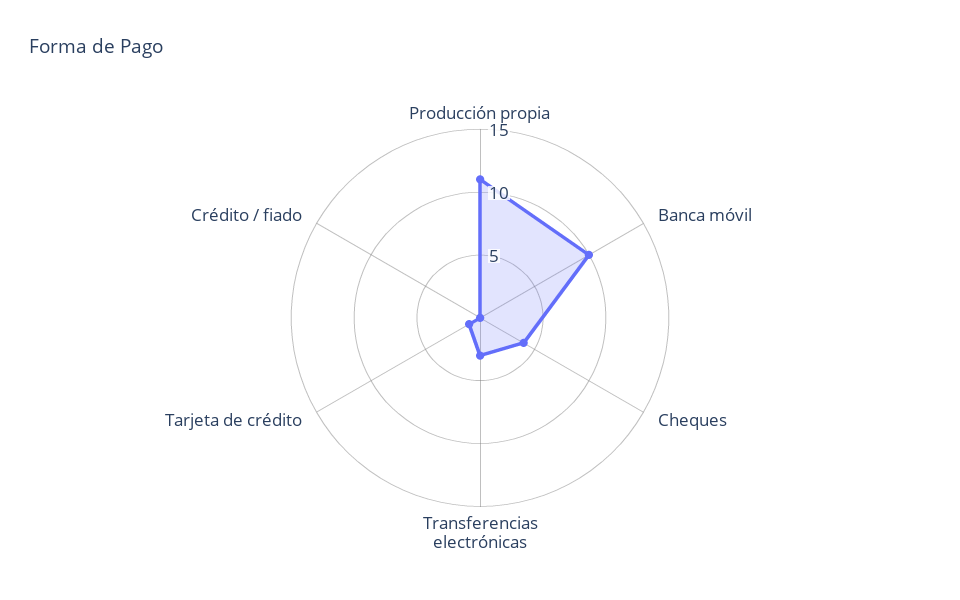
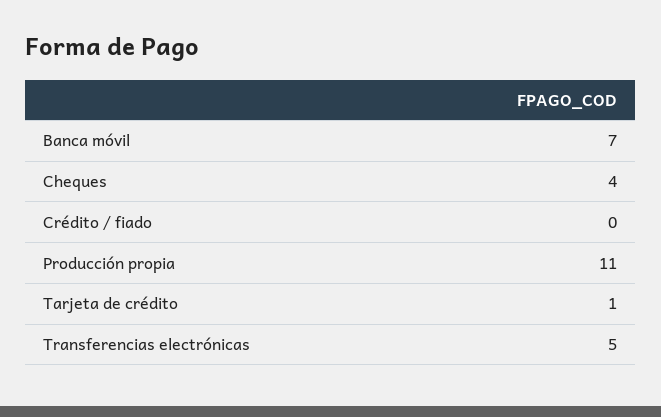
  {
    "Producción propia": 11,
-   "Banca móvil": 10,
+   "Banca móvil": 7,
    "Cheques": 4,
-   "Transferencias electrónicas": 3,
+   "Transferencias electrónicas": 5,
    "Tarjeta de crédito": 1,
    "Crédito / fiado": 0
  }

